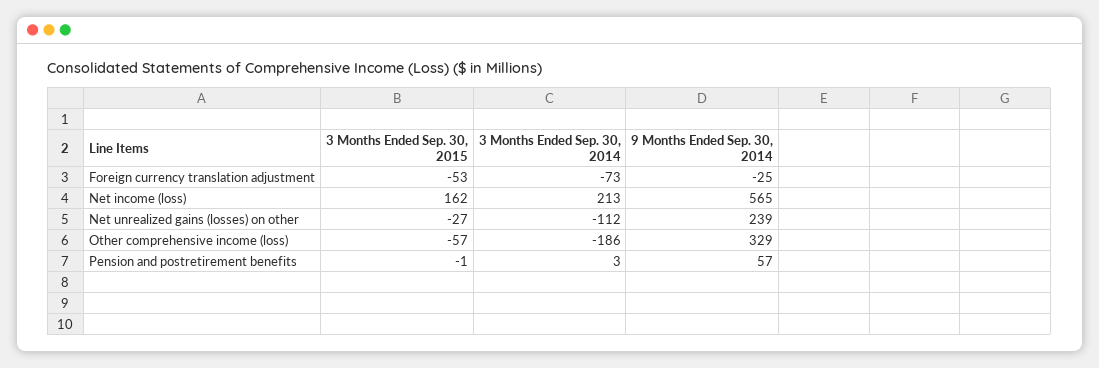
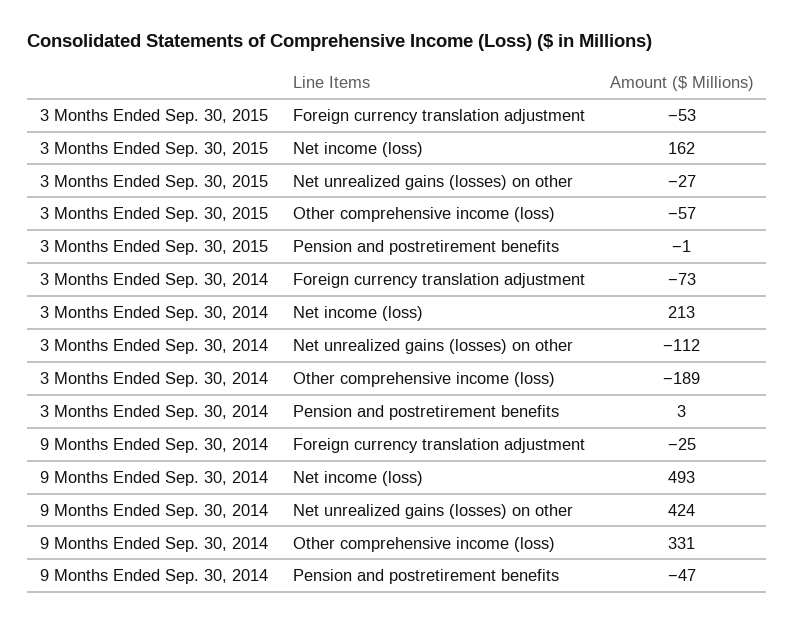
  {
    "3 Months Ended Sep. 30, 2015": {
      "Foreign currency translation adjustment": -53,
      "Net income (loss)": 162,
      "Net unrealized gains (losses) on other": -27,
      "Other comprehensive income (loss)": -57,
      "Pension and postretirement benefits": -1
    },
    "3 Months Ended Sep. 30, 2014": {
      "Foreign currency translation adjustment": -73,
      "Net income (loss)": 213,
      "Net unrealized gains (losses) on other": -112,
-     "Other comprehensive income (loss)": -186,
+     "Other comprehensive income (loss)": -189,
      "Pension and postretirement benefits": 3
    },
    "9 Months Ended Sep. 30, 2014": {
      "Foreign currency translation adjustment": -25,
-     "Net income (loss)": 565,
+     "Net income (loss)": 493,
-     "Net unrealized gains (losses) on other": 239,
+     "Net unrealized gains (losses) on other": 424,
-     "Other comprehensive income (loss)": 329,
+     "Other comprehensive income (loss)": 331,
-     "Pension and postretirement benefits": 57
+     "Pension and postretirement benefits": -47
    }
  }

